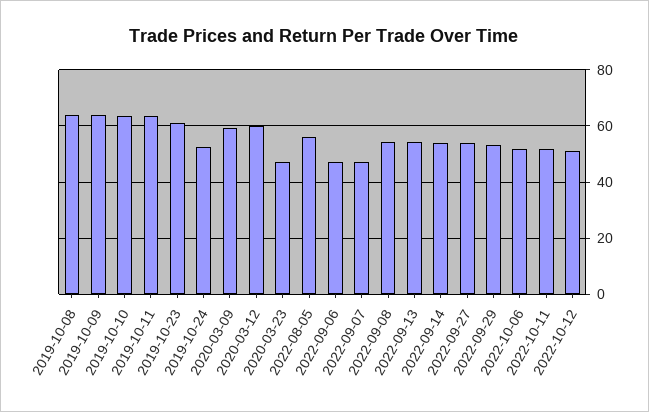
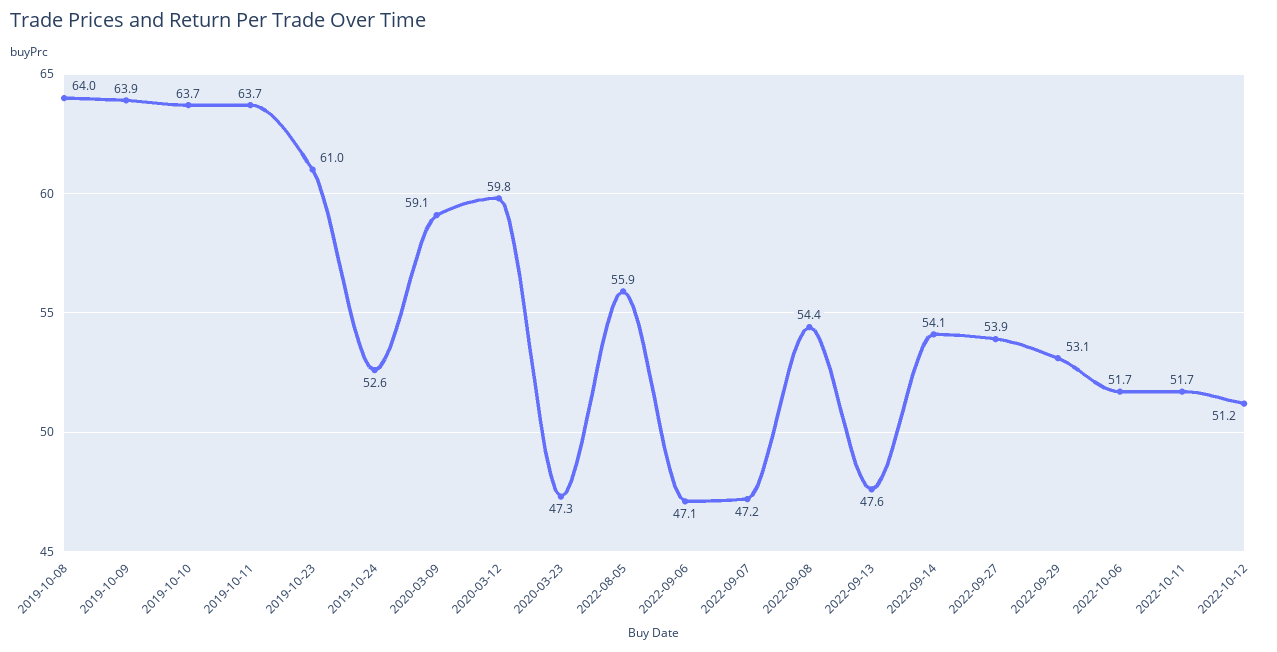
  {
    "2019-10-08": 64,
    "2019-10-09": 63.9,
    "2019-10-10": 63.7,
    "2019-10-11": 63.7,
    "2019-10-23": 61,
    "2019-10-24": 52.6,
    "2020-03-09": 59.1,
    "2020-03-12": 59.8,
    "2020-03-23": 47.3,
    "2022-08-05": 55.9,
    "2022-09-06": 47.1,
    "2022-09-07": 47.2,
    "2022-09-08": 54.4,
-   "2022-09-13": 55,
+   "2022-09-13": 47.6,
    "2022-09-14": 54.1,
    "2022-09-27": 53.9,
    "2022-09-29": 53.1,
    "2022-10-06": 51.7,
    "2022-10-11": 51.7,
    "2022-10-12": 51.2
  }

